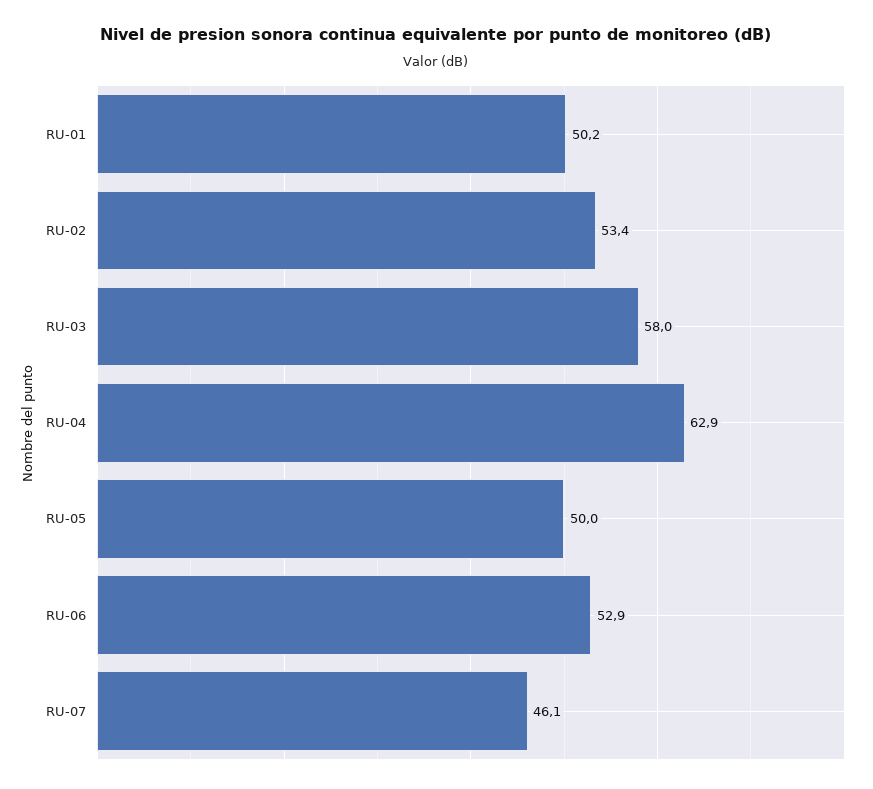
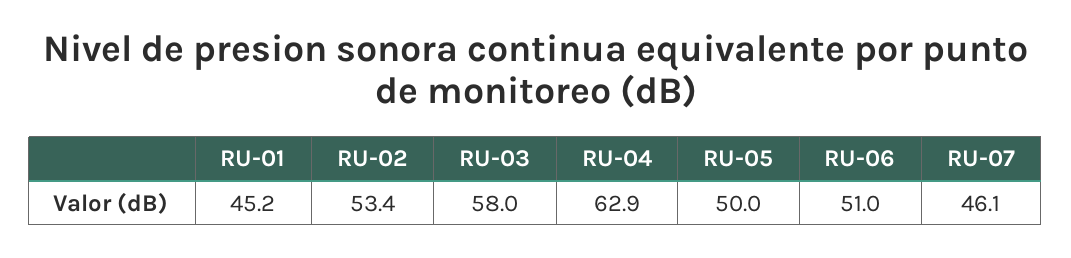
  {
-   "RU-01": 50.2,
+   "RU-01": 45.2,
    "RU-02": 53.4,
    "RU-03": 58,
    "RU-04": 62.9,
    "RU-05": 50,
-   "RU-06": 52.9,
+   "RU-06": 51,
    "RU-07": 46.1
  }

